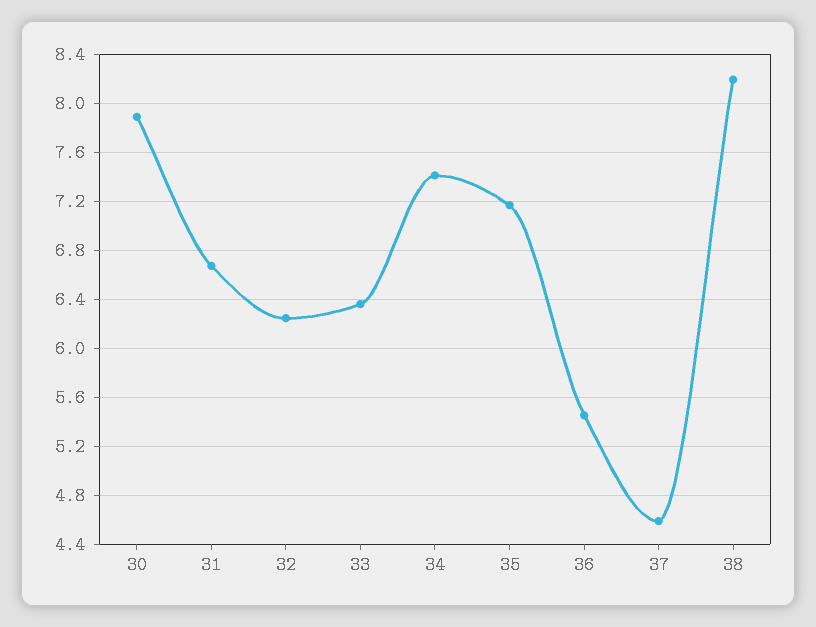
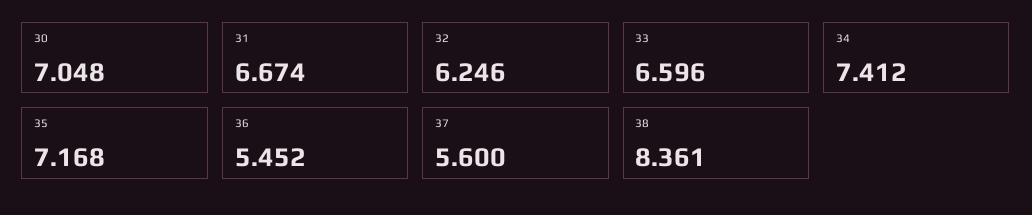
  {
-   "30": 7.9,
+   "30": 7.048,
    "31": 6.674,
    "32": 6.246,
-   "33": 6.35,
+   "33": 6.596,
    "34": 7.412,
    "35": 7.168,
    "36": 5.452,
-   "37": 4.6,
+   "37": 5.6,
-   "38": 8.2
+   "38": 8.361
  }

